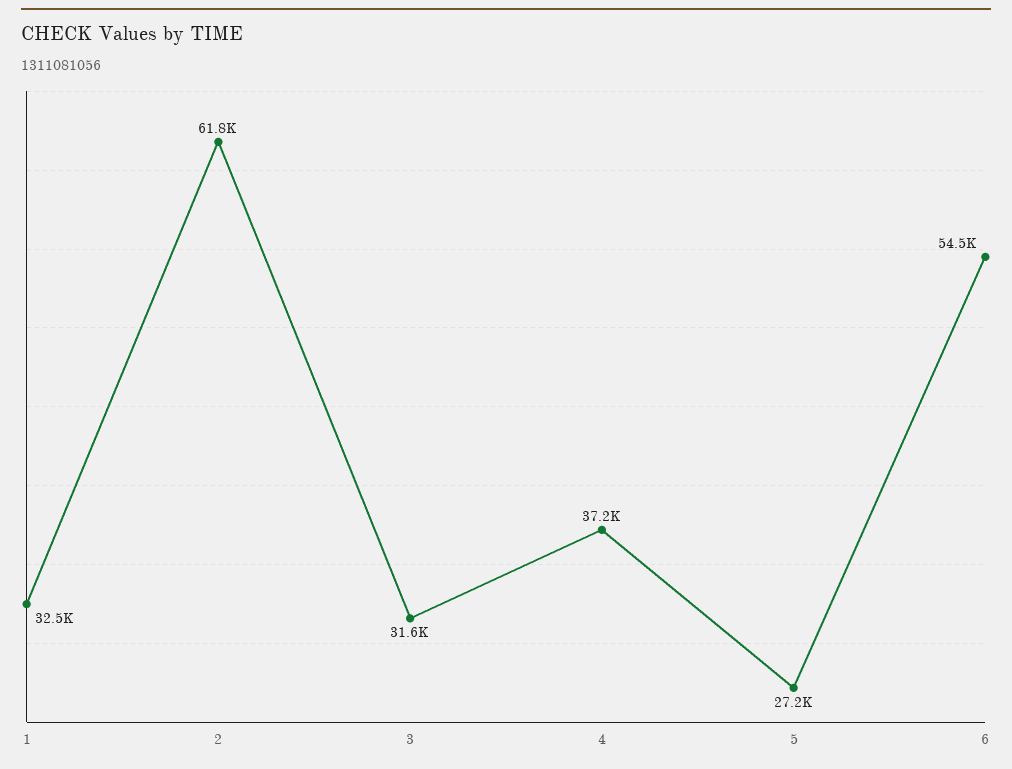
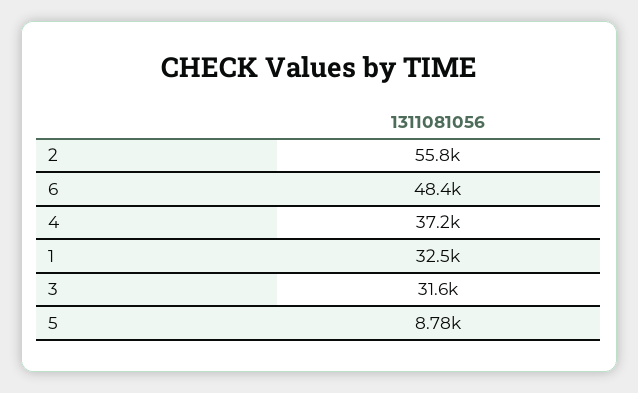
  {
    "1": 32500,
-   "2": 61800,
+   "2": 55800,
    "3": 31600,
    "4": 37200,
-   "5": 27200,
+   "5": 8780,
-   "6": 54500
+   "6": 48400
  }

